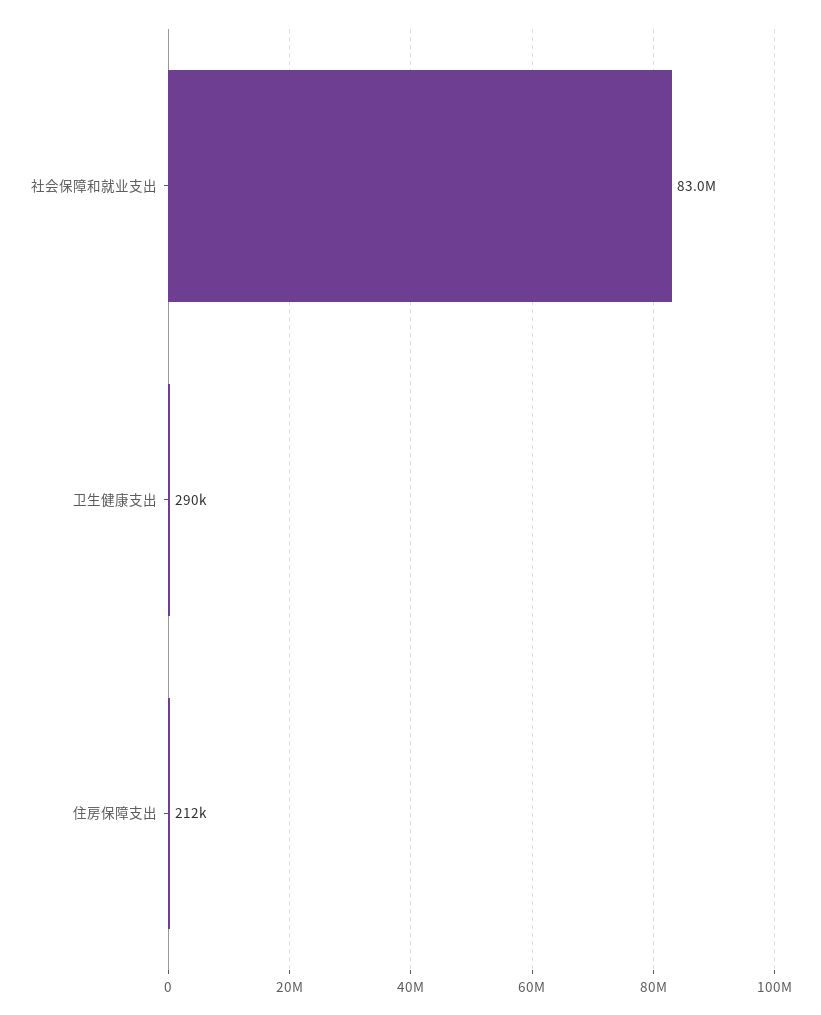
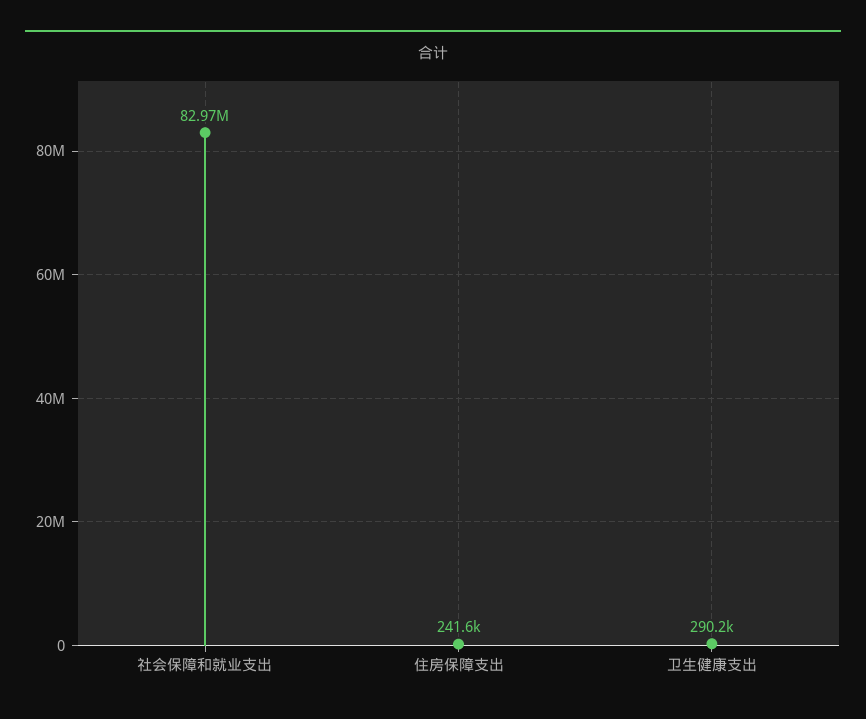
  {
    "社会保障和就业支出": 82970000,
    "卫生健康支出": 290200,
-   "住房保障支出": 212000
+   "住房保障支出": 241600
  }

